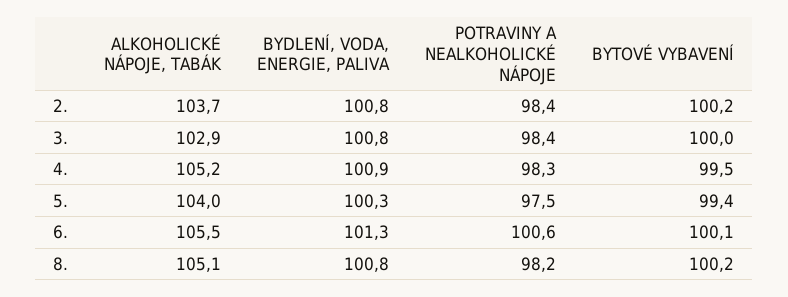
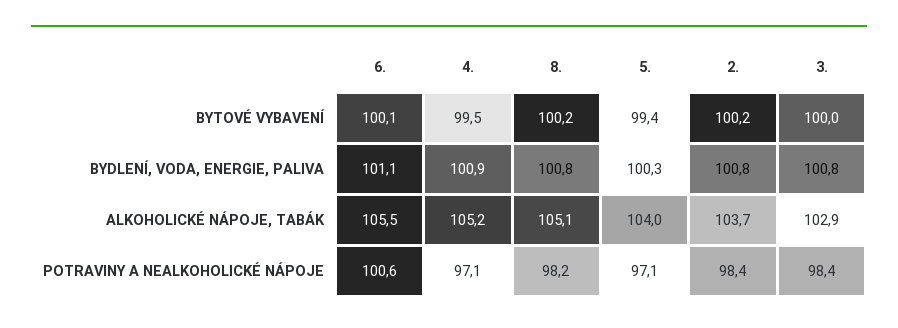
  {
    "ALKOHOLICKÉ NÁPOJE, TABÁK": {
      "2.": 103.7,
      "3.": 102.9,
      "4.": 105.2,
      "5.": 104,
      "6.": 105.5,
      "8.": 105.1
    },
    "BYDLENÍ, VODA, ENERGIE, PALIVA": {
      "2.": 100.8,
      "3.": 100.8,
      "4.": 100.9,
      "5.": 100.3,
-     "6.": 101.3,
+     "6.": 101.1,
      "8.": 100.8
    },
    "POTRAVINY A NEALKOHOLICKÉ NÁPOJE": {
      "2.": 98.4,
      "3.": 98.4,
-     "4.": 98.3,
+     "4.": 97.1,
-     "5.": 97.5,
+     "5.": 97.1,
      "6.": 100.6,
      "8.": 98.2
    },
    "BYTOVÉ VYBAVENÍ": {
      "2.": 100.2,
      "3.": 100,
      "4.": 99.5,
      "5.": 99.4,
      "6.": 100.1,
      "8.": 100.2
    }
  }

